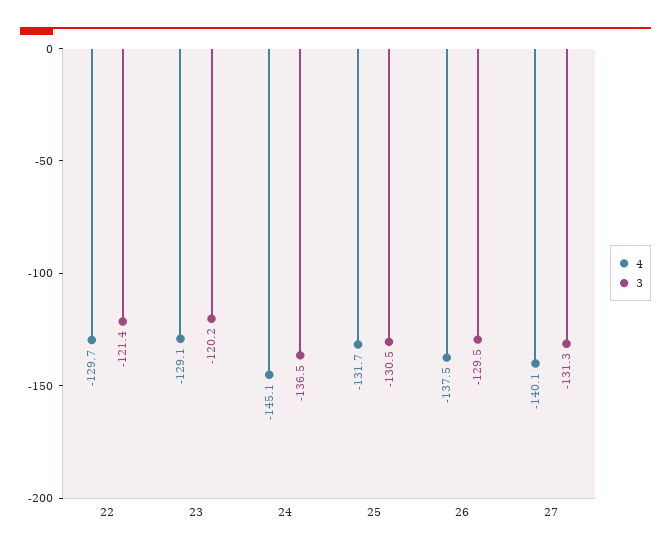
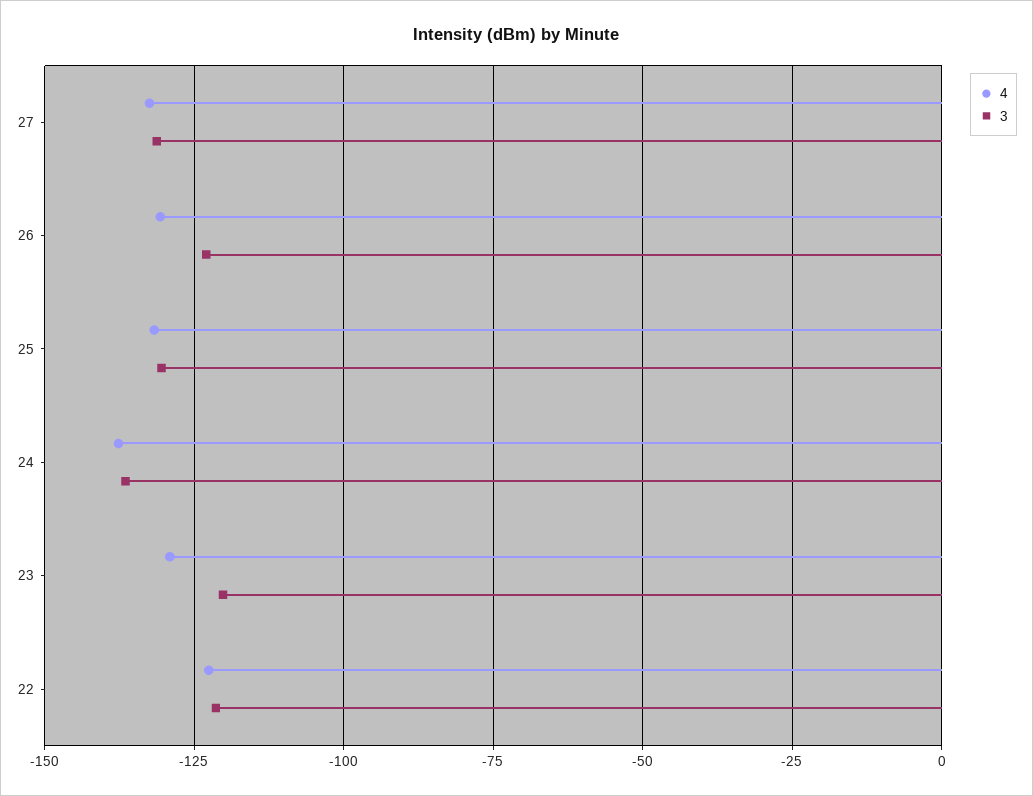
  {
    "4": {
-     "22": -129.7,
+     "22": -122.5,
      "23": -129.1,
-     "24": -145.1,
+     "24": -137.5,
      "25": -131.7,
-     "26": -137.5,
+     "26": -130,
-     "27": -140.1
+     "27": -132.5
    },
    "3": {
      "22": -121.4,
      "23": -120.2,
      "24": -136.5,
      "25": -130.5,
-     "26": -129.5,
+     "26": -122.5,
      "27": -131.3
    }
  }

